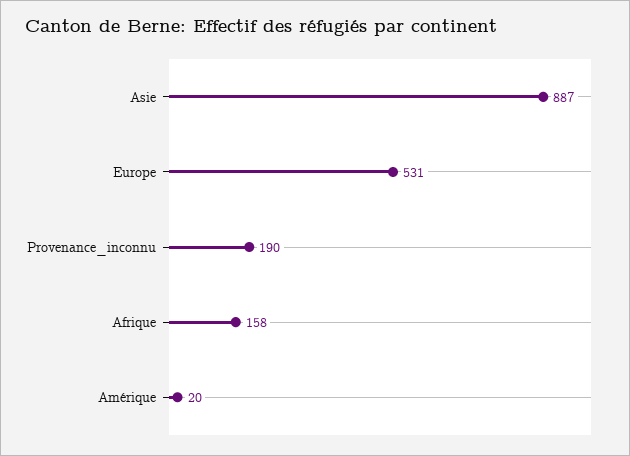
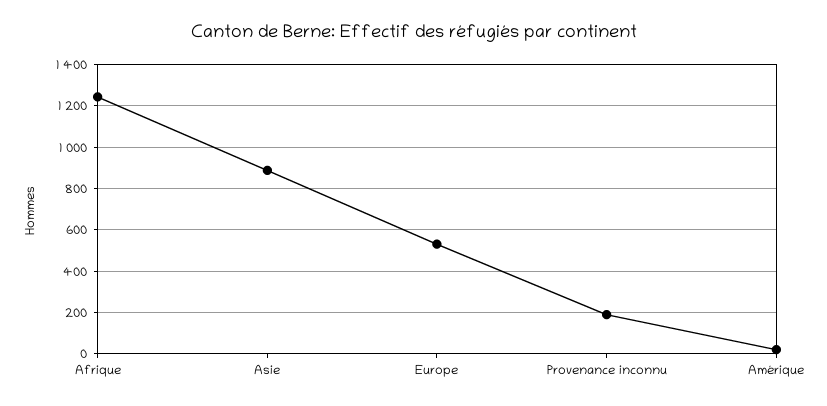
  {
    "Asie": 887,
    "Europe": 531,
    "Provenance_inconnu": 190,
-   "Afrique": 158,
+   "Afrique": 1250,
    "Amérique": 20
  }

